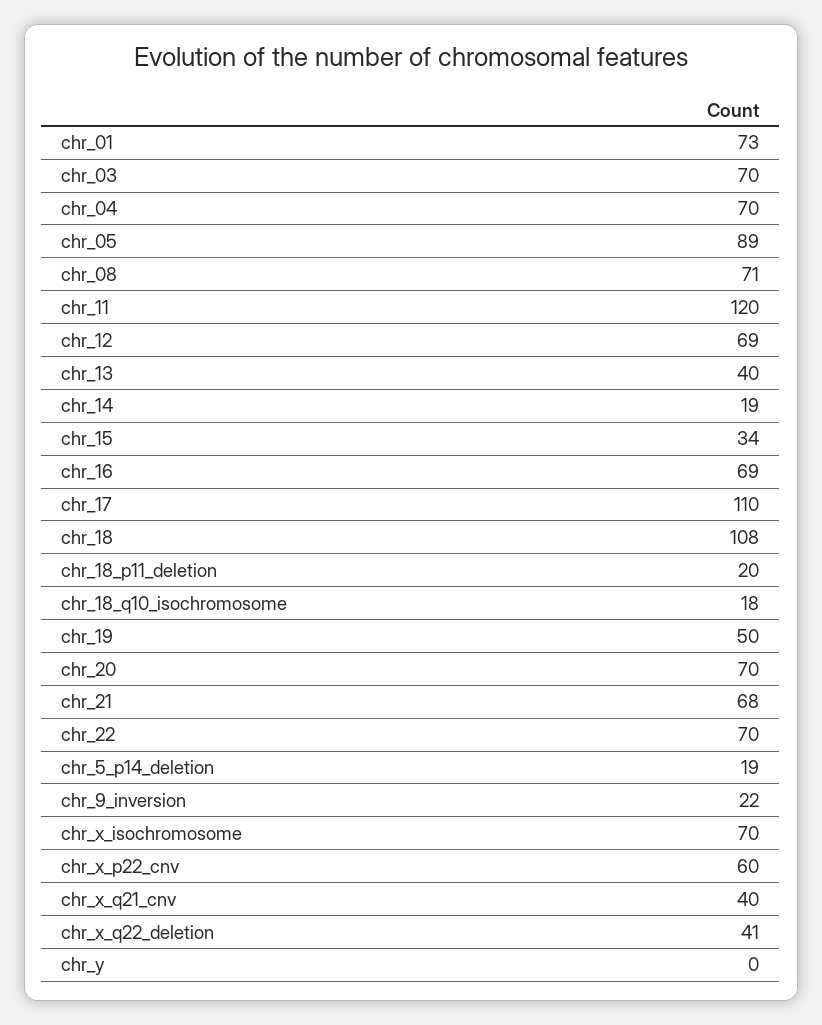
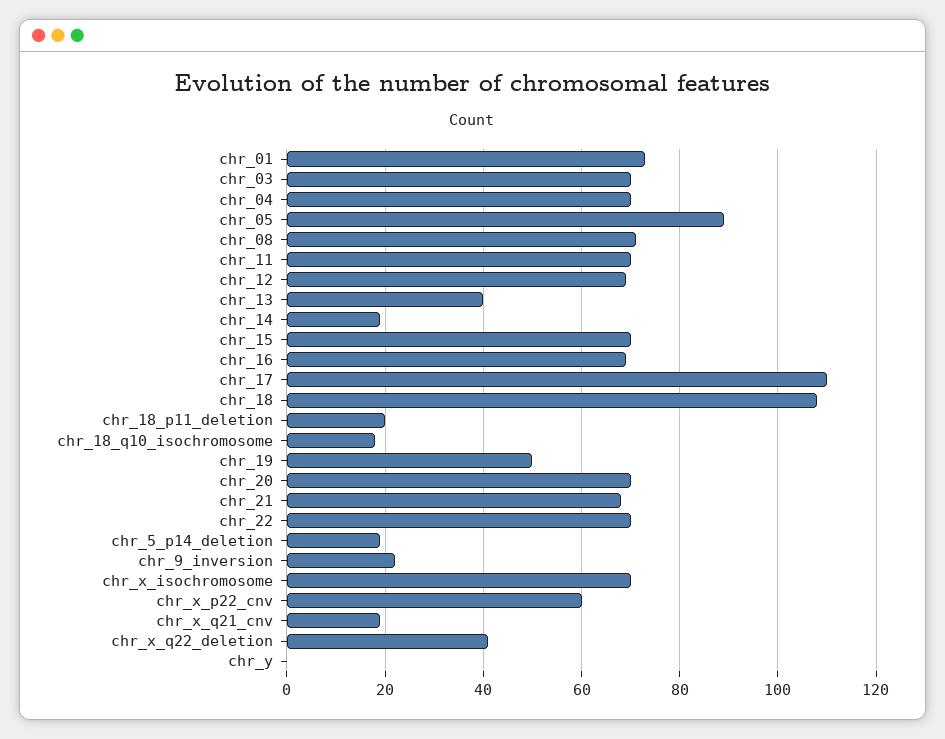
  {
    "chr_01": 73,
    "chr_03": 70,
    "chr_04": 70,
    "chr_05": 89,
    "chr_08": 71,
-   "chr_11": 120,
+   "chr_11": 70,
    "chr_12": 69,
    "chr_13": 40,
    "chr_14": 19,
-   "chr_15": 34,
+   "chr_15": 70,
    "chr_16": 69,
    "chr_17": 110,
    "chr_18": 108,
    "chr_18_p11_deletion": 20,
    "chr_18_q10_isochromosome": 18,
    "chr_19": 50,
    "chr_20": 70,
    "chr_21": 68,
    "chr_22": 70,
    "chr_5_p14_deletion": 19,
    "chr_9_inversion": 22,
    "chr_x_isochromosome": 70,
    "chr_x_p22_cnv": 60,
-   "chr_x_q21_cnv": 40,
+   "chr_x_q21_cnv": 20,
    "chr_x_q22_deletion": 41,
    "chr_y": 0
  }

